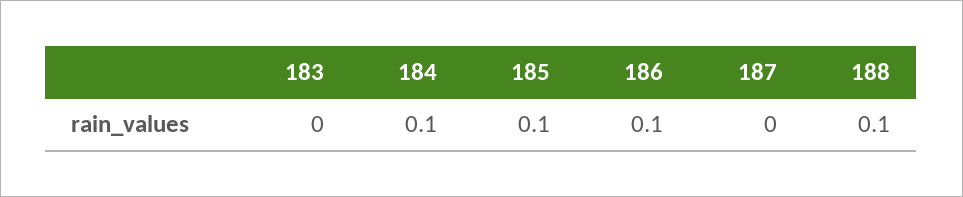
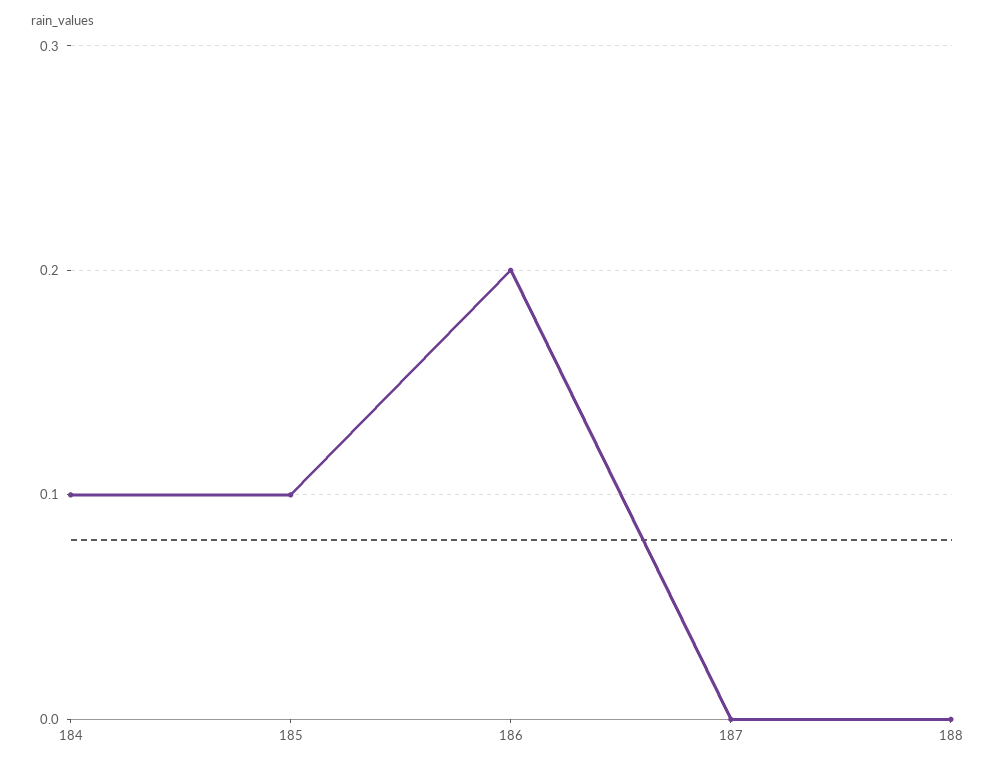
  {
-   "183": 0,
    "184": 0.1,
    "185": 0.1,
-   "186": 0.1,
+   "186": 0.2,
    "187": 0,
-   "188": 0.1
+   "188": 0
  }

